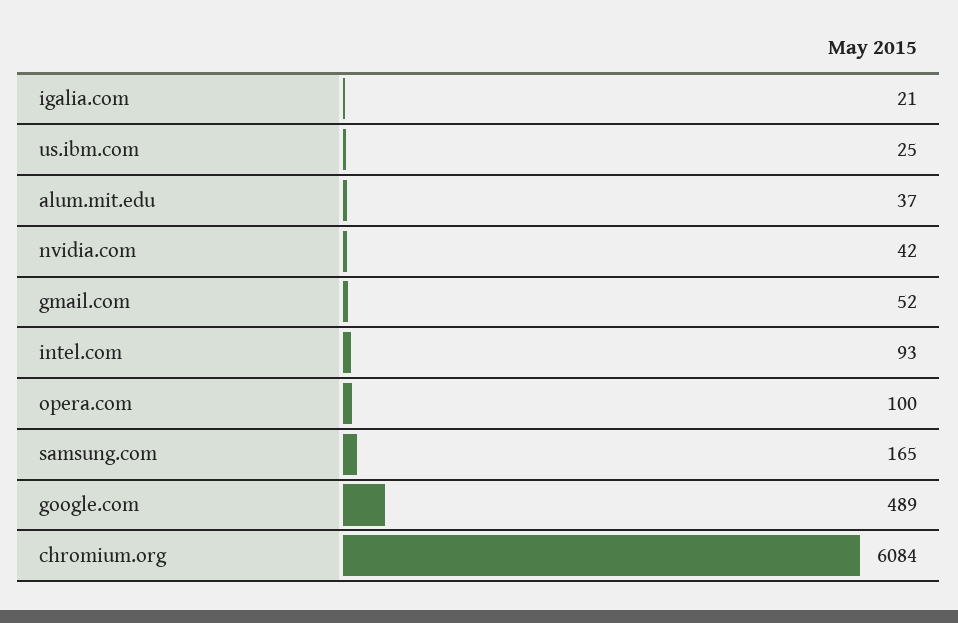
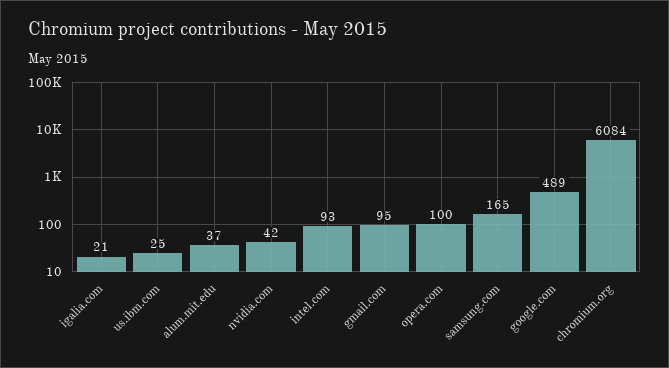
  {
    "igalia.com": 21,
    "us.ibm.com": 25,
    "alum.mit.edu": 37,
    "nvidia.com": 42,
-   "gmail.com": 52,
+   "gmail.com": 95,
    "intel.com": 93,
    "opera.com": 100,
    "samsung.com": 165,
    "google.com": 489,
    "chromium.org": 6084
  }

